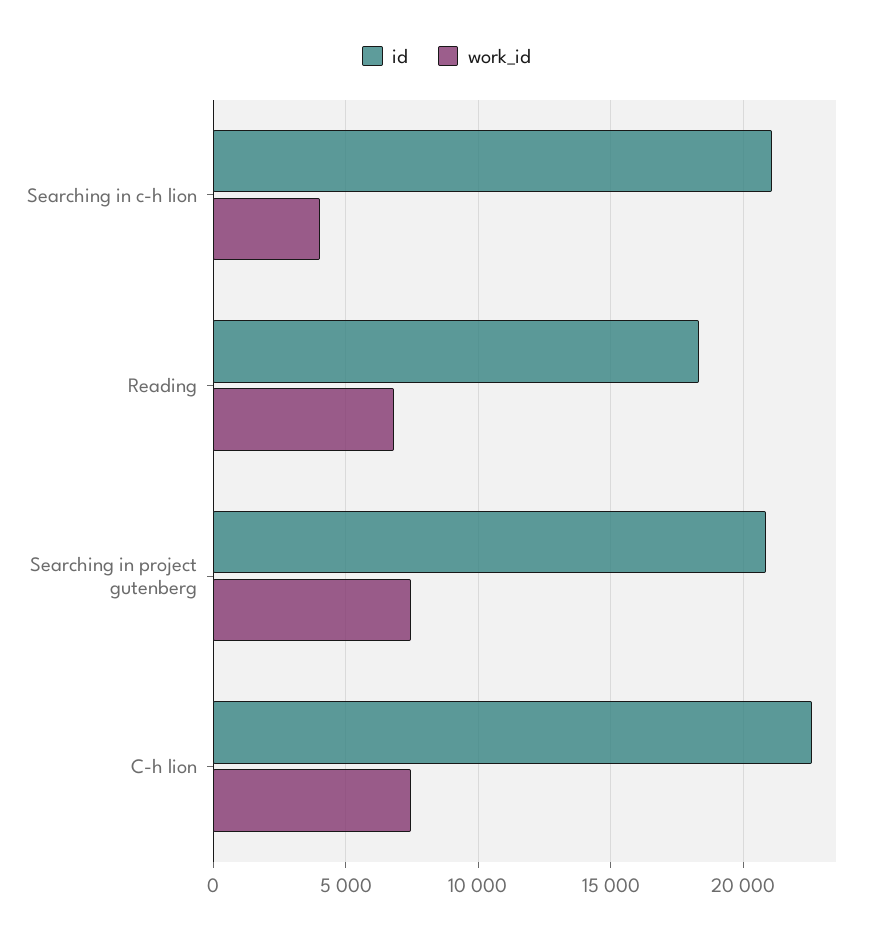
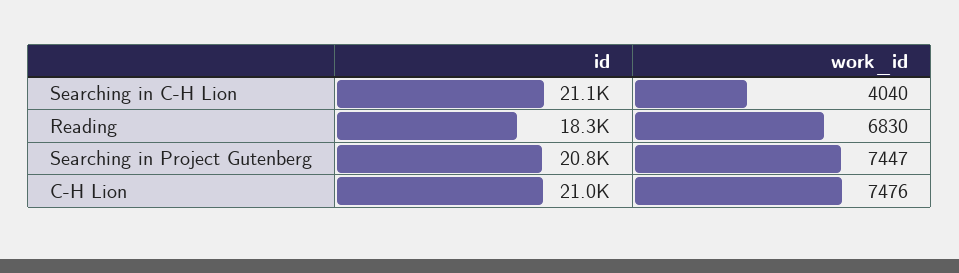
  {
    "id": {
      "Searching in c-h lion": 21100,
      "Reading": 18300,
      "Searching in project gutenberg": 20800,
-     "C-h lion": 22500
+     "C-h lion": 21000
    },
    "work_id": {
      "Searching in c-h lion": 4040,
      "Reading": 6830,
      "Searching in project gutenberg": 7447,
      "C-h lion": 7476
    }
  }

